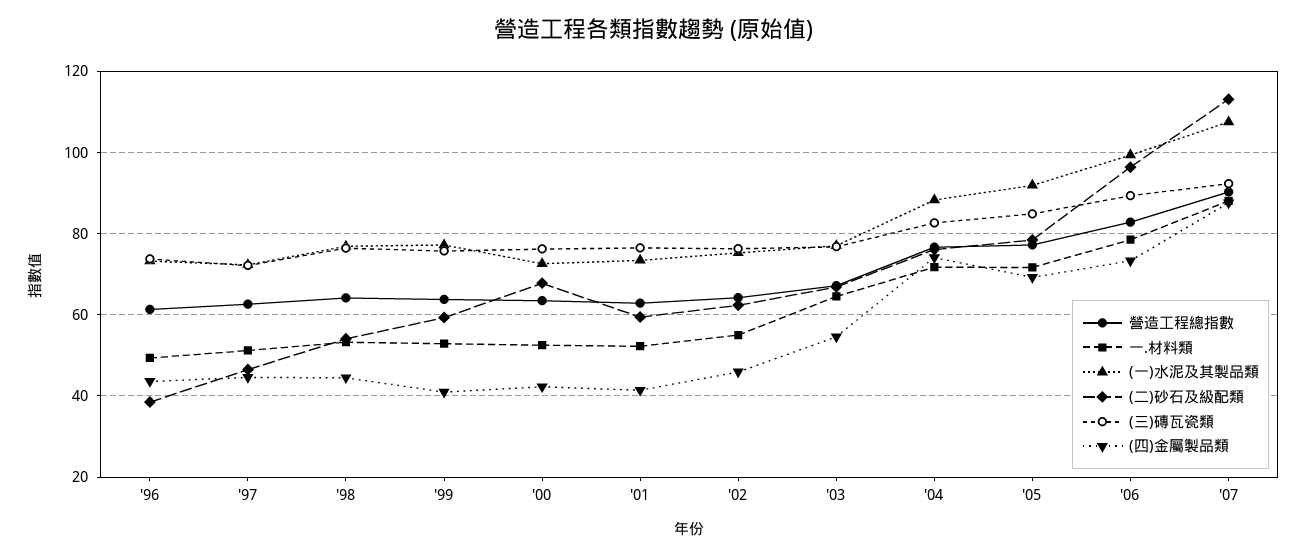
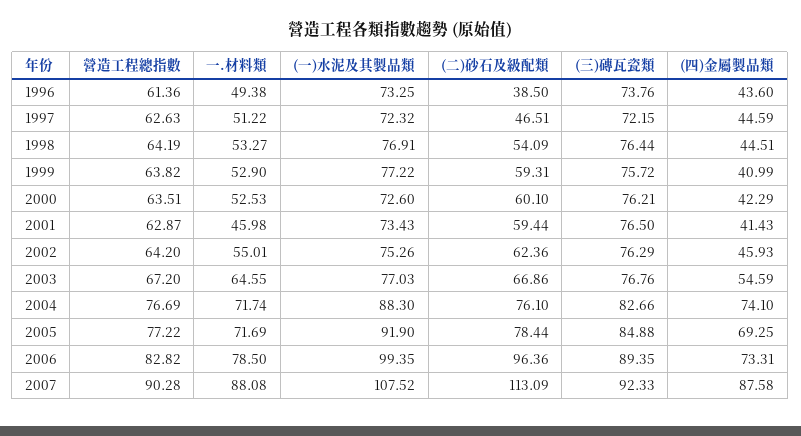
  {
    "營造工程總指數": {
      "'96": 61.36,
      "'97": 62.63,
      "'98": 64.19,
      "'99": 63.82,
      "'00": 63.51,
      "'01": 62.87,
      "'02": 64.2,
      "'03": 67.2,
      "'04": 76.69,
      "'05": 77.22,
      "'06": 82.82,
      "'07": 90.28
    },
    "一.材料類": {
      "'96": 49.38,
      "'97": 51.22,
      "'98": 53.27,
      "'99": 52.9,
      "'00": 52.53,
-     "'01": 52,
+     "'01": 45.98,
      "'02": 55.01,
      "'03": 64.55,
      "'04": 71.74,
      "'05": 71.69,
      "'06": 78.5,
      "'07": 88.08
    },
    "(一)水泥及其製品類": {
      "'96": 73.25,
      "'97": 72.32,
      "'98": 76.91,
      "'99": 77.22,
      "'00": 72.6,
      "'01": 73.43,
      "'02": 75.26,
      "'03": 77.03,
      "'04": 88.3,
      "'05": 91.9,
      "'06": 99.35,
      "'07": 107.52
    },
    "(二)砂石及級配類": {
      "'96": 38.5,
      "'97": 46.51,
      "'98": 54.09,
      "'99": 59.31,
-     "'00": 68,
+     "'00": 60.1,
      "'01": 59.44,
      "'02": 62.36,
      "'03": 66.86,
      "'04": 76.1,
      "'05": 78.44,
      "'06": 96.36,
      "'07": 113.09
    },
    "(三)磚瓦瓷類": {
      "'96": 73.76,
      "'97": 72.15,
      "'98": 76.44,
      "'99": 75.72,
      "'00": 76.21,
      "'01": 76.5,
      "'02": 76.29,
      "'03": 76.76,
      "'04": 82.66,
      "'05": 84.88,
      "'06": 89.35,
      "'07": 92.33
    },
    "(四)金屬製品類": {
      "'96": 43.6,
      "'97": 44.59,
      "'98": 44.51,
      "'99": 40.99,
      "'00": 42.29,
      "'01": 41.43,
      "'02": 45.93,
      "'03": 54.59,
      "'04": 74.1,
      "'05": 69.25,
      "'06": 73.31,
      "'07": 87.58
    }
  }

